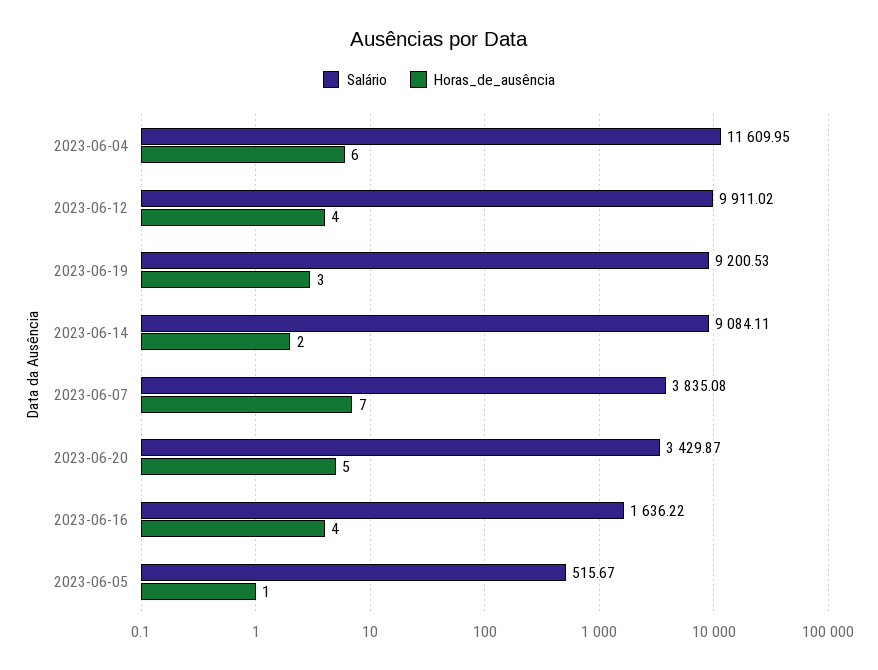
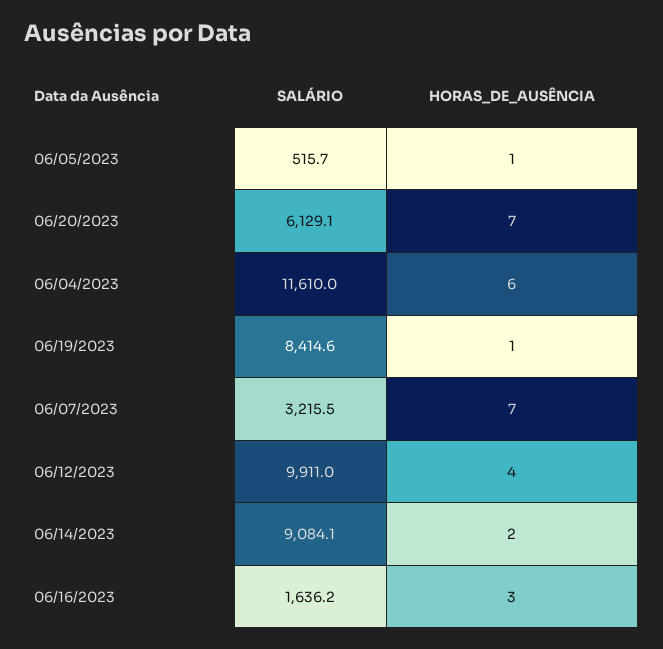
  {
    "Salário": {
      "2023-06-04": 11609.95,
      "2023-06-12": 9911.02,
-     "2023-06-19": 9200.53,
+     "2023-06-19": 8414.6,
      "2023-06-14": 9084.11,
-     "2023-06-07": 3835.08,
+     "2023-06-07": 3215.5,
-     "2023-06-20": 3429.87,
+     "2023-06-20": 6129.1,
      "2023-06-16": 1636.22,
      "2023-06-05": 515.67
    },
    "Horas_de_ausência": {
      "2023-06-04": 6,
      "2023-06-12": 4,
-     "2023-06-19": 3,
+     "2023-06-19": 1,
      "2023-06-14": 2,
      "2023-06-07": 7,
-     "2023-06-20": 5,
+     "2023-06-20": 7,
-     "2023-06-16": 4,
+     "2023-06-16": 3,
      "2023-06-05": 1
    }
  }

